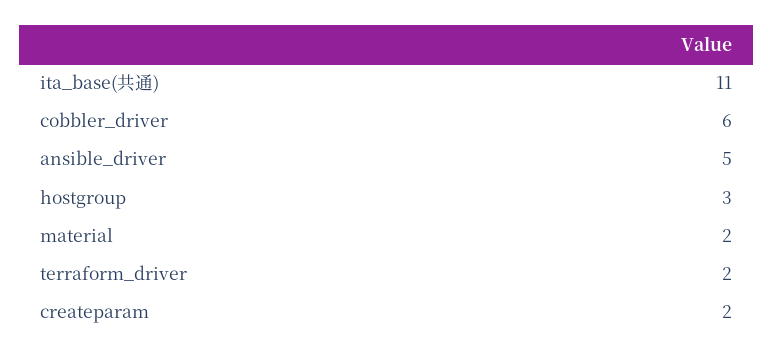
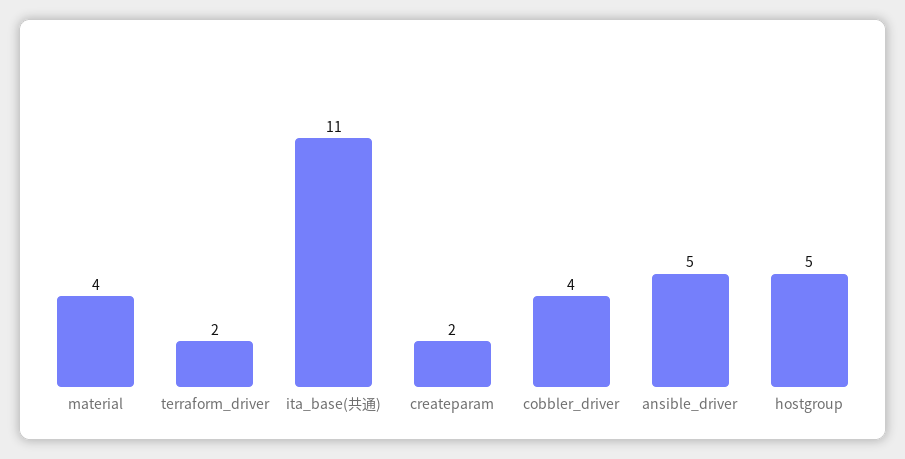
  {
    "ita_base(共通)": 11,
-   "cobbler_driver": 6,
+   "cobbler_driver": 4,
    "ansible_driver": 5,
-   "hostgroup": 3,
+   "hostgroup": 5,
-   "material": 2,
+   "material": 4,
    "terraform_driver": 2,
    "createparam": 2
  }

